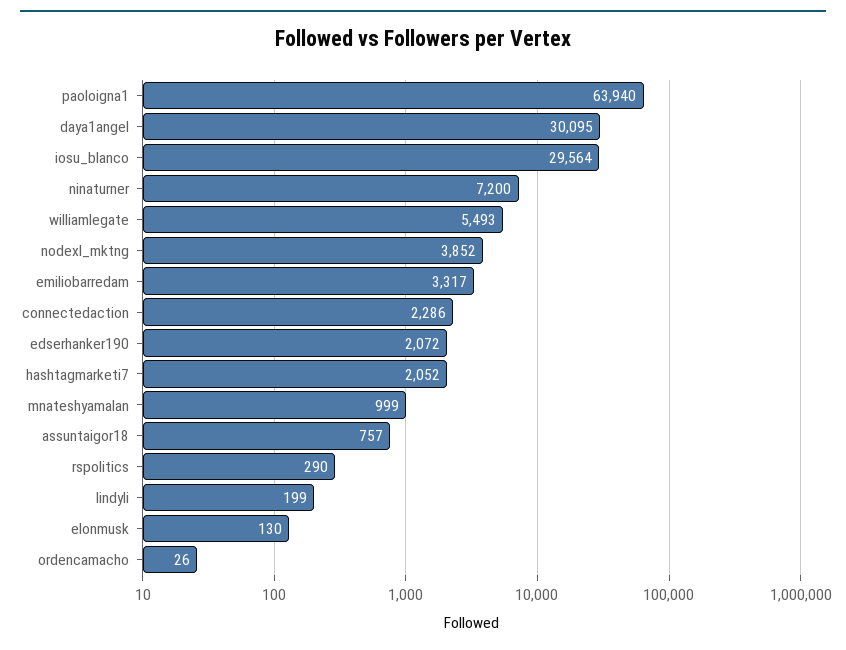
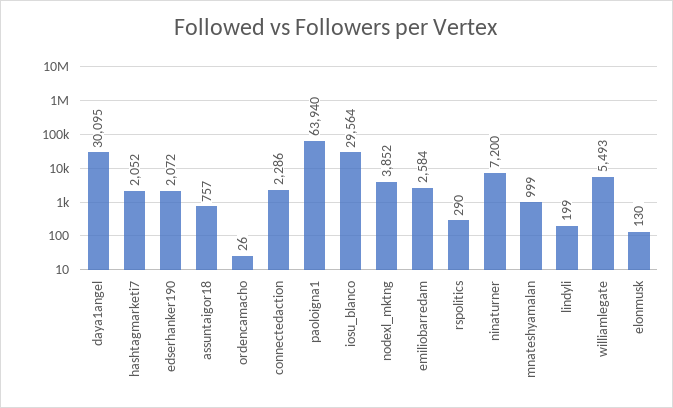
  {
    "paoloigna1": 63940,
    "daya1angel": 30095,
    "iosu_blanco": 29564,
    "ninaturner": 7200,
    "williamlegate": 5493,
    "nodexl_mktng": 3852,
-   "emiliobarredam": 3317,
+   "emiliobarredam": 2584,
    "connectedaction": 2286,
    "edserhanker190": 2072,
    "hashtagmarketi7": 2052,
    "mnateshyamalan": 999,
    "assuntaigor18": 757,
    "rspolitics": 290,
    "lindyli": 199,
    "elonmusk": 130,
    "ordencamacho": 26
  }

